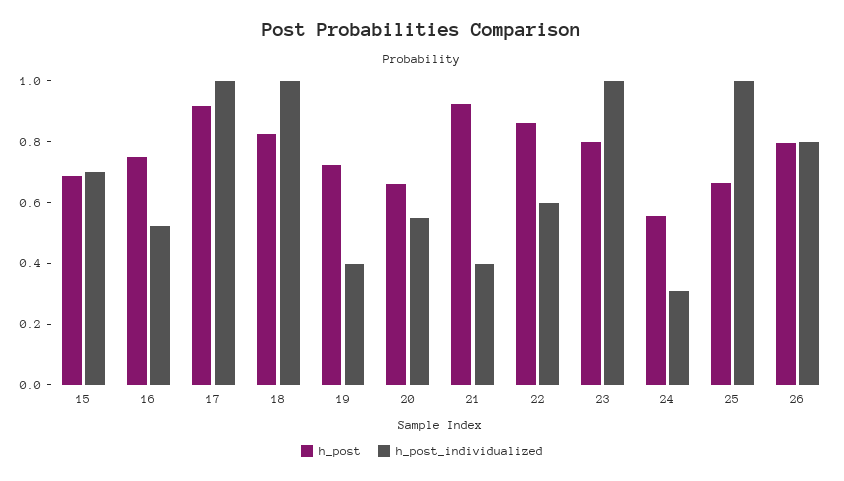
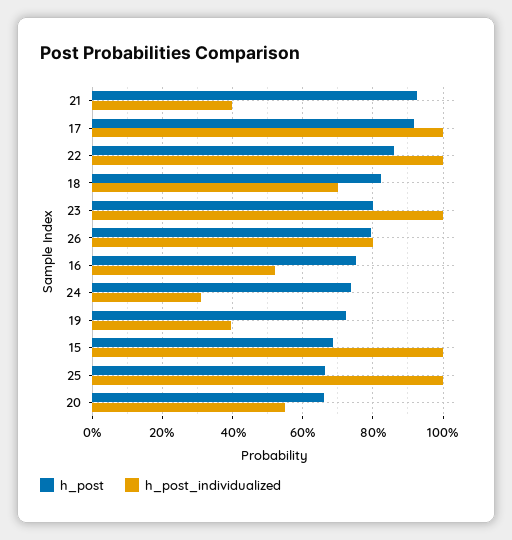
  {
    "h_post": {
      "15": 0.68,
      "16": 0.76,
      "17": 0.92,
      "18": 0.82,
      "19": 0.72,
      "20": 0.66,
      "21": 0.92,
      "22": 0.86,
      "23": 0.8,
-     "24": 0.55,
+     "24": 0.74,
      "25": 0.66,
      "26": 0.8
    },
    "h_post_individualized": {
-     "15": 0.7,
+     "15": 1,
      "16": 0.52,
      "17": 1,
-     "18": 1,
+     "18": 0.7,
      "19": 0.4,
      "20": 0.56,
      "21": 0.4,
-     "22": 0.6,
+     "22": 1,
      "23": 1,
      "24": 0.32,
      "25": 1,
      "26": 0.8
    }
  }

